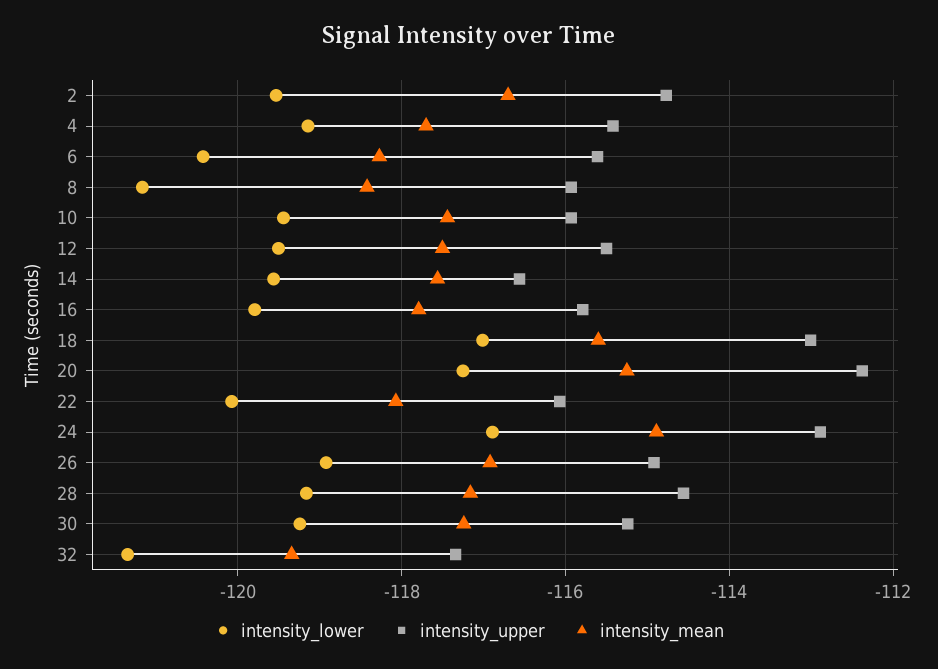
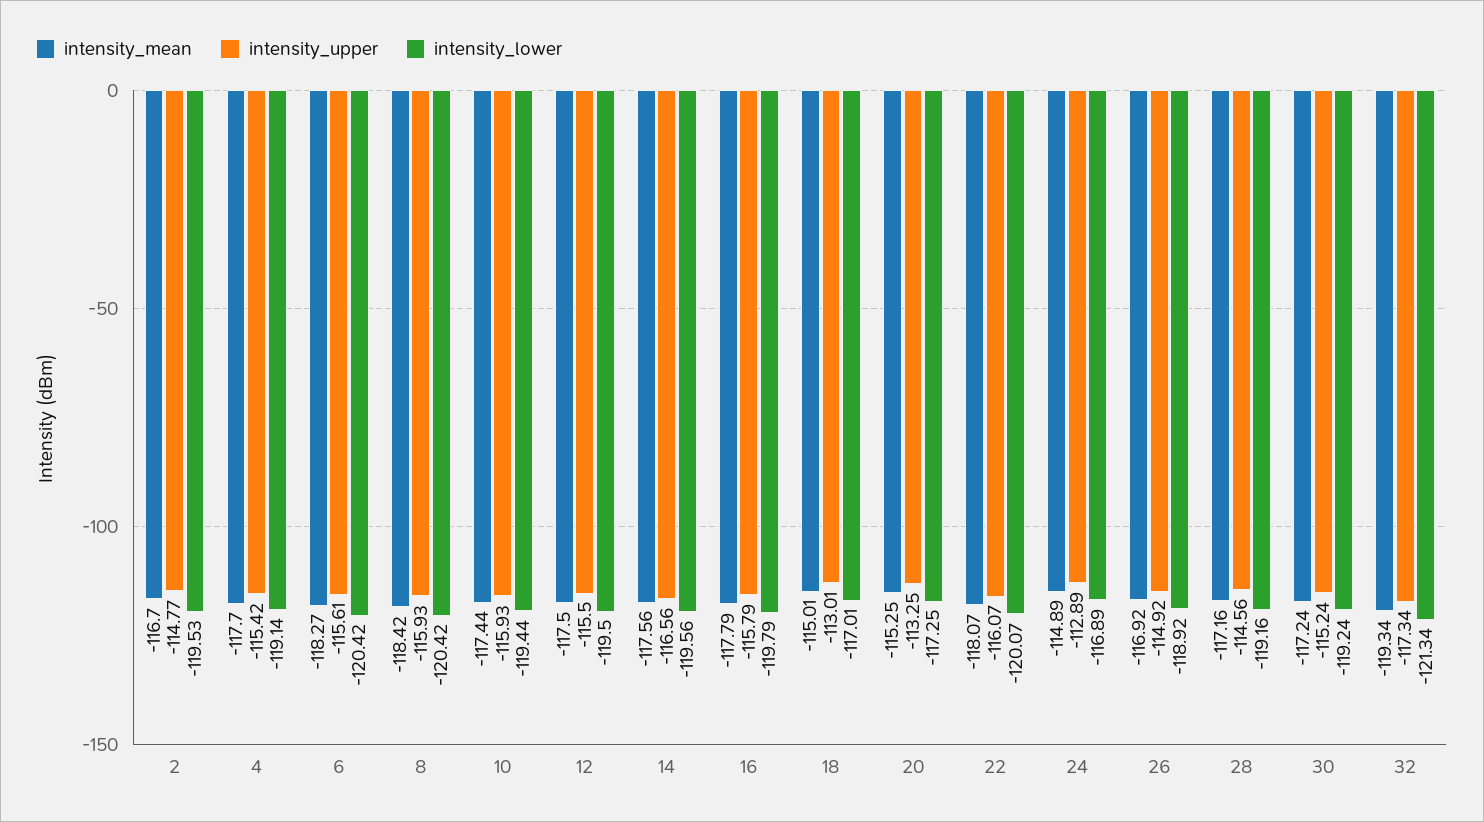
  {
    "intensity_lower": {
      "2": -119.53,
      "4": -119.14,
      "6": -120.42,
-     "8": -121.2,
+     "8": -120.42,
      "10": -119.44,
      "12": -119.5,
      "14": -119.56,
      "16": -119.79,
      "18": -117.01,
      "20": -117.25,
      "22": -120.07,
      "24": -116.89,
      "26": -118.92,
      "28": -119.16,
      "30": -119.24,
      "32": -121.34
    },
    "intensity_upper": {
      "2": -114.77,
      "4": -115.42,
      "6": -115.61,
      "8": -115.93,
      "10": -115.93,
      "12": -115.5,
      "14": -116.56,
      "16": -115.79,
      "18": -113.01,
-     "20": -112.4,
+     "20": -113.25,
      "22": -116.07,
      "24": -112.89,
      "26": -114.92,
      "28": -114.56,
      "30": -115.24,
      "32": -117.34
    },
    "intensity_mean": {
      "2": -116.7,
      "4": -117.7,
      "6": -118.27,
      "8": -118.42,
      "10": -117.44,
      "12": -117.5,
      "14": -117.56,
      "16": -117.79,
-     "18": -115.6,
+     "18": -115.01,
      "20": -115.25,
      "22": -118.07,
      "24": -114.89,
      "26": -116.92,
      "28": -117.16,
      "30": -117.24,
      "32": -119.34
    }
  }

